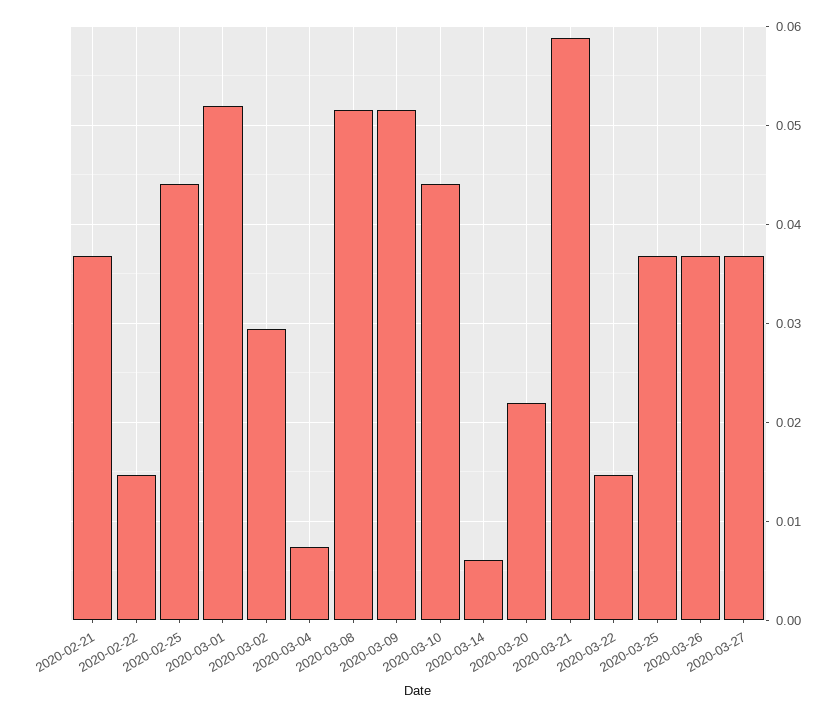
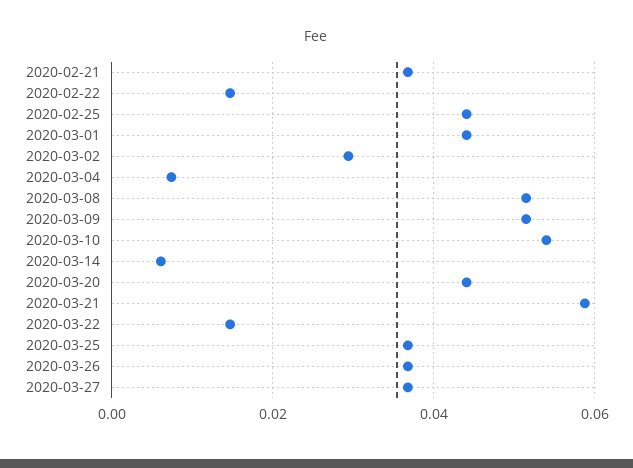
  {
    "2020-02-21": 0.037,
    "2020-02-22": 0.015,
    "2020-02-25": 0.044,
-   "2020-03-01": 0.052,
+   "2020-03-01": 0.044,
    "2020-03-02": 0.029,
    "2020-03-04": 0.007,
    "2020-03-08": 0.052,
    "2020-03-09": 0.052,
-   "2020-03-10": 0.044,
+   "2020-03-10": 0.054,
    "2020-03-14": 0.006,
-   "2020-03-20": 0.022,
+   "2020-03-20": 0.044,
    "2020-03-21": 0.059,
    "2020-03-22": 0.015,
    "2020-03-25": 0.037,
    "2020-03-26": 0.037,
    "2020-03-27": 0.037
  }

